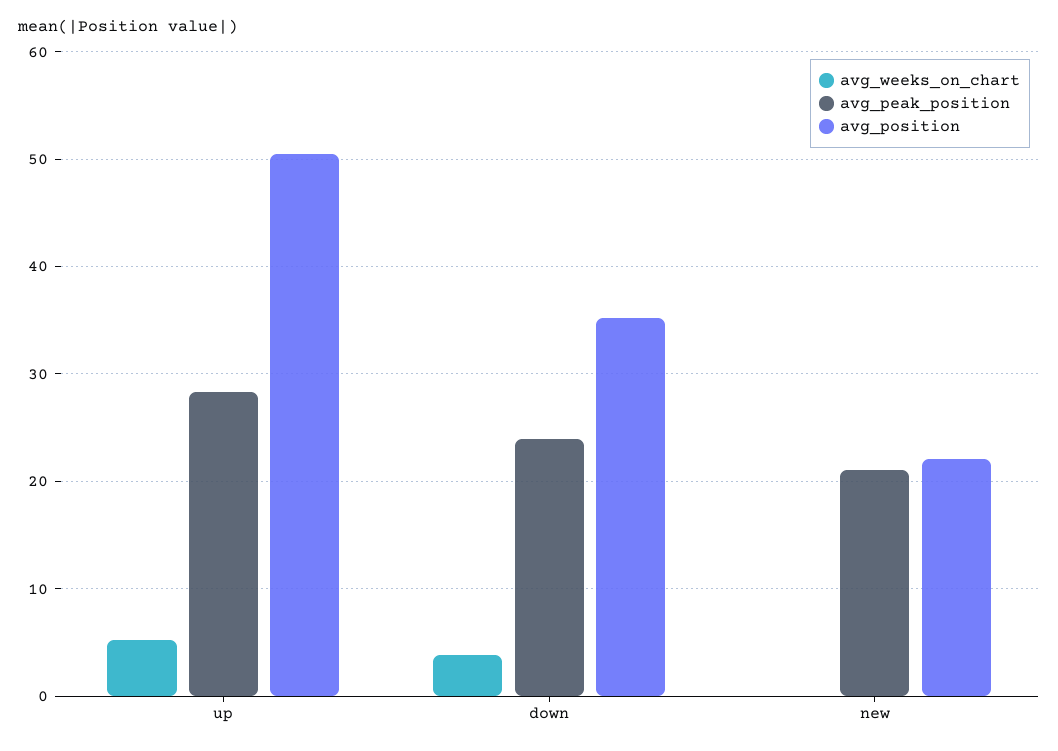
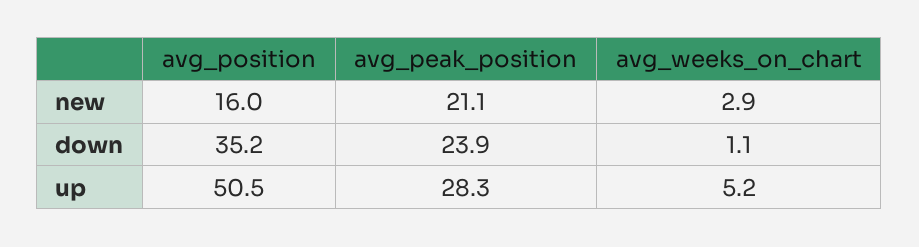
  {
    "avg_weeks_on_chart": {
      "up": 5.2,
-     "down": 4,
+     "down": 1.1,
-     "new": 0
+     "new": 2.9
    },
    "avg_peak_position": {
      "up": 28.3,
      "down": 23.9,
      "new": 21.1
    },
    "avg_position": {
      "up": 50.5,
      "down": 35.2,
-     "new": 22
+     "new": 16
    }
  }

